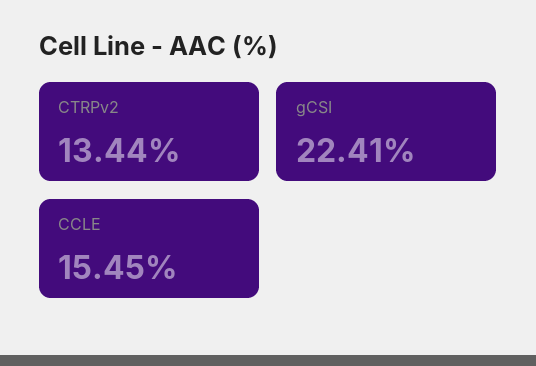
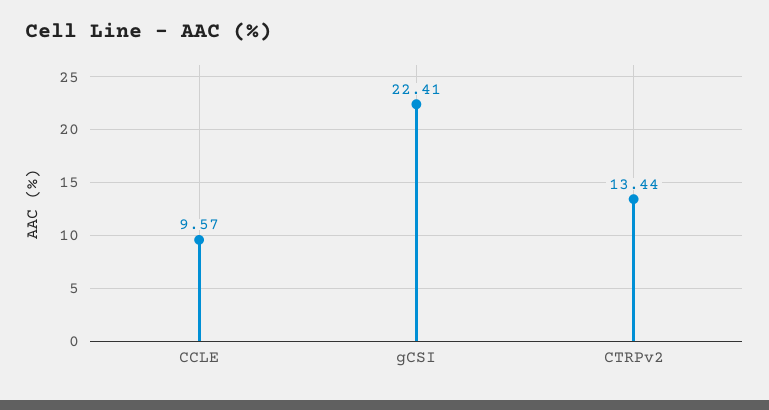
  {
    "CTRPv2": 13.44,
    "gCSI": 22.41,
-   "CCLE": 15.45
+   "CCLE": 9.57
  }

